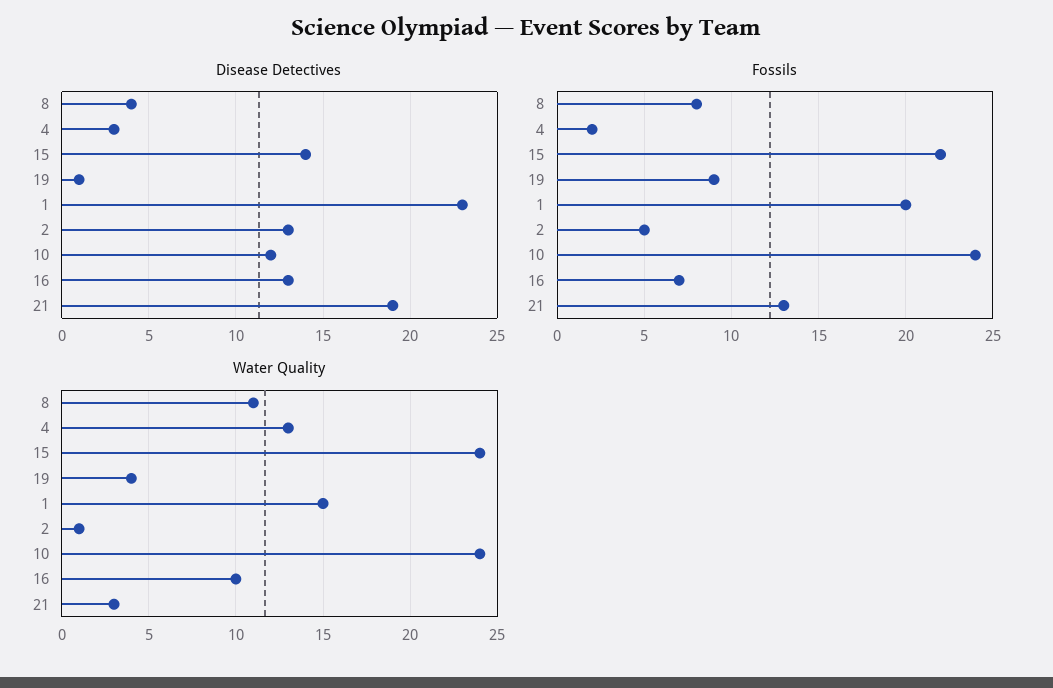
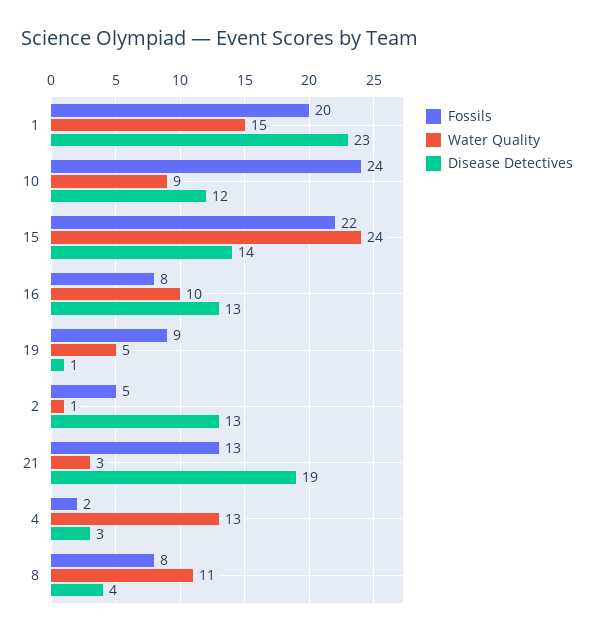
  {
    "Disease Detectives": {
      "8": 4,
      "4": 3,
      "15": 14,
      "19": 1,
      "1": 23,
      "2": 13,
      "10": 12,
      "16": 13,
      "21": 19
    },
    "Fossils": {
      "8": 8,
      "4": 2,
      "15": 22,
      "19": 9,
      "1": 20,
      "2": 5,
      "10": 24,
-     "16": 7,
+     "16": 8,
      "21": 13
    },
    "Water Quality": {
      "8": 11,
      "4": 13,
      "15": 24,
-     "19": 4,
+     "19": 5,
      "1": 15,
      "2": 1,
-     "10": 24,
+     "10": 9,
      "16": 10,
      "21": 3
    }
  }

